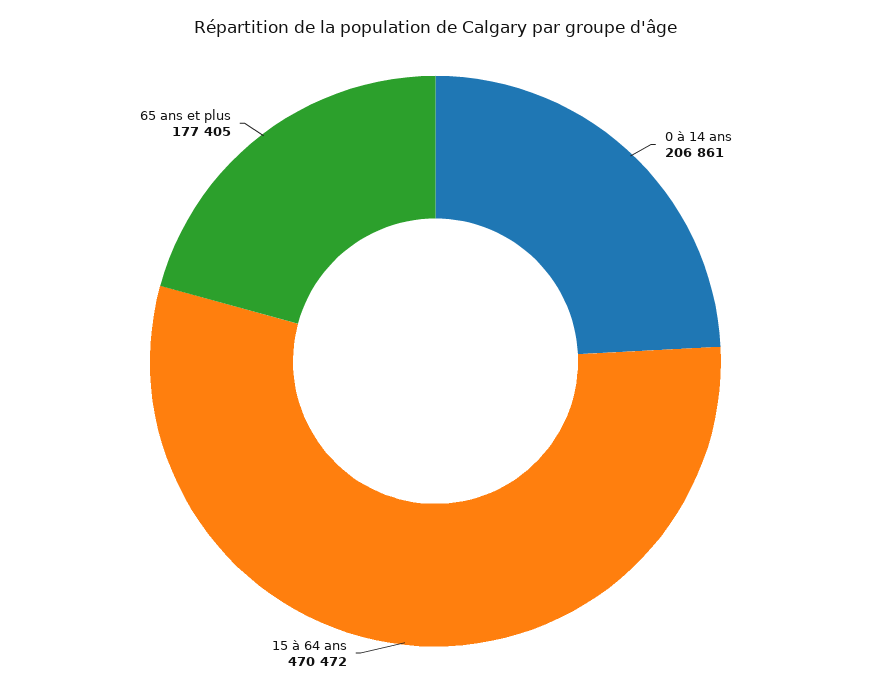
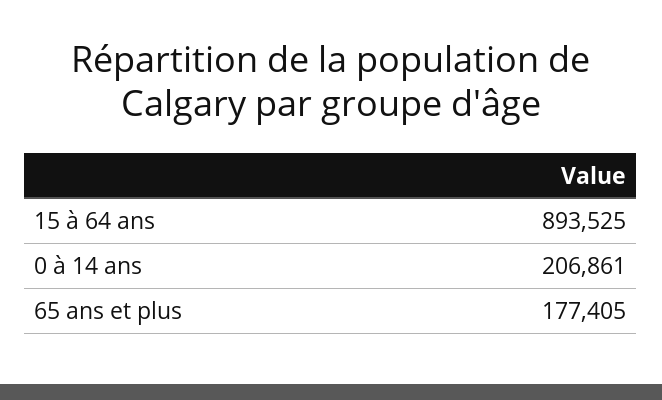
  {
    "0 à 14 ans": 206861,
-   "15 à 64 ans": 470472,
+   "15 à 64 ans": 893525,
    "65 ans et plus": 177405
  }

